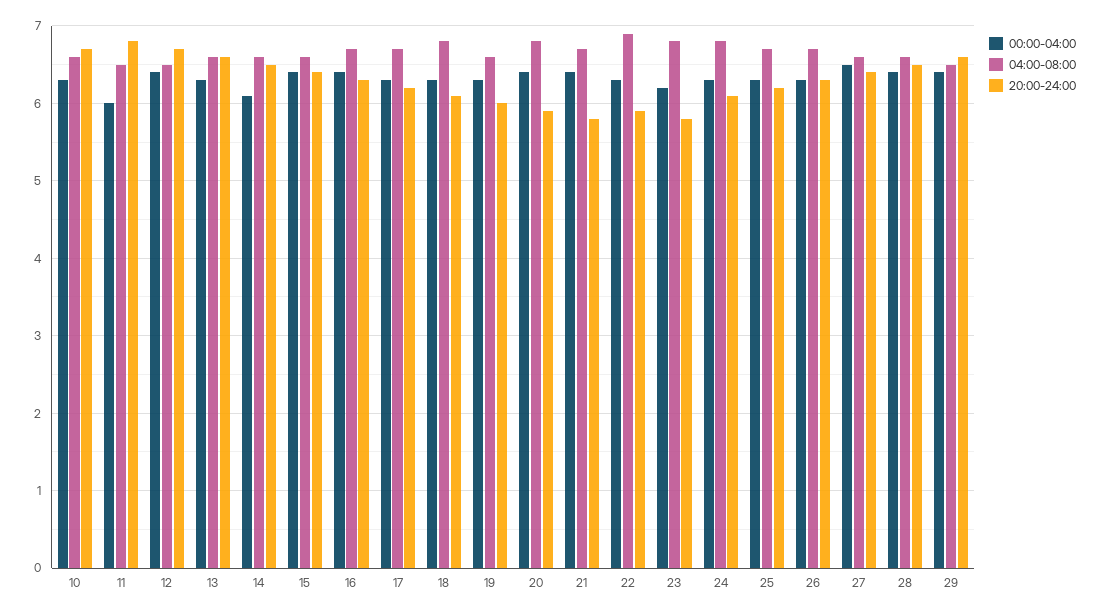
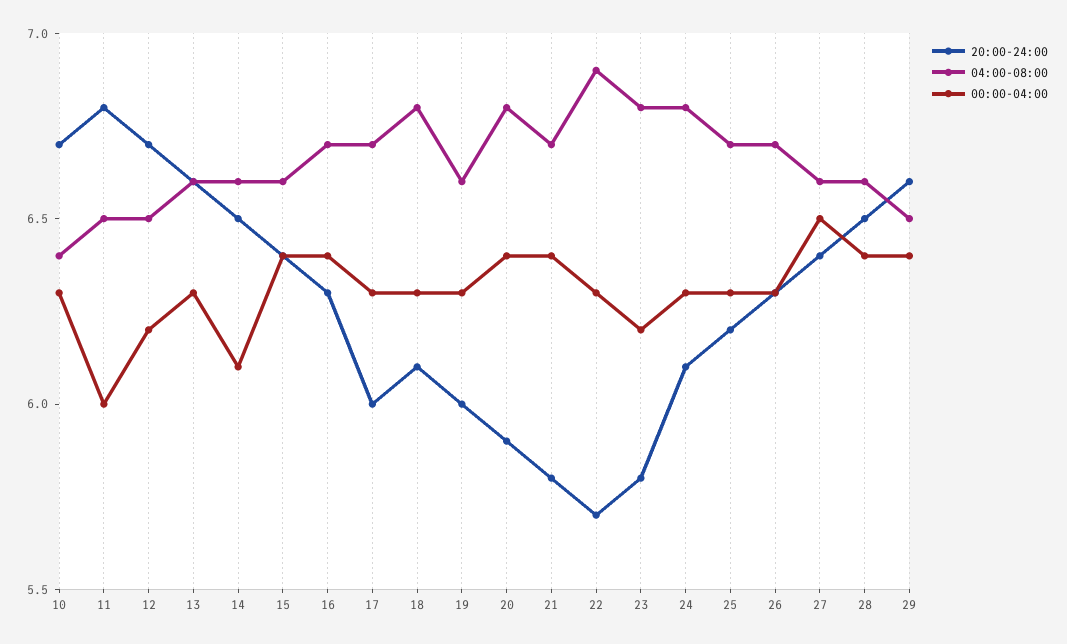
  {
    "00:00-04:00": {
      "10": 6.3,
      "11": 6,
-     "12": 6.4,
+     "12": 6.2,
      "13": 6.3,
      "14": 6.1,
      "15": 6.4,
      "16": 6.4,
      "17": 6.3,
      "18": 6.3,
      "19": 6.3,
      "20": 6.4,
      "21": 6.4,
      "22": 6.3,
      "23": 6.2,
      "24": 6.3,
      "25": 6.3,
      "26": 6.3,
      "27": 6.5,
      "28": 6.4,
      "29": 6.4
    },
    "04:00-08:00": {
-     "10": 6.6,
+     "10": 6.4,
      "11": 6.5,
      "12": 6.5,
      "13": 6.6,
      "14": 6.6,
      "15": 6.6,
      "16": 6.7,
      "17": 6.7,
      "18": 6.8,
      "19": 6.6,
      "20": 6.8,
      "21": 6.7,
      "22": 6.9,
      "23": 6.8,
      "24": 6.8,
      "25": 6.7,
      "26": 6.7,
      "27": 6.6,
      "28": 6.6,
      "29": 6.5
    },
    "20:00-24:00": {
      "10": 6.7,
      "11": 6.8,
      "12": 6.7,
      "13": 6.6,
      "14": 6.5,
      "15": 6.4,
      "16": 6.3,
-     "17": 6.2,
+     "17": 6,
      "18": 6.1,
      "19": 6,
      "20": 5.9,
      "21": 5.8,
-     "22": 5.9,
+     "22": 5.7,
      "23": 5.8,
      "24": 6.1,
      "25": 6.2,
      "26": 6.3,
      "27": 6.4,
      "28": 6.5,
      "29": 6.6
    }
  }

